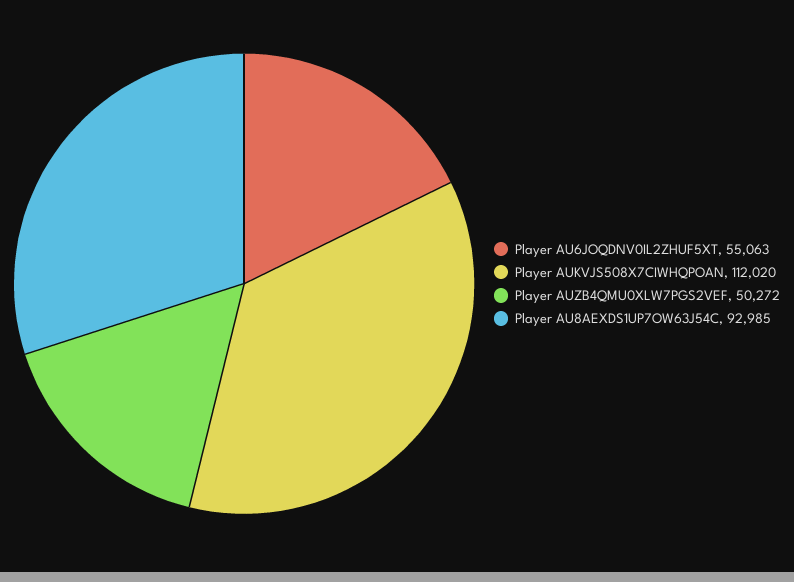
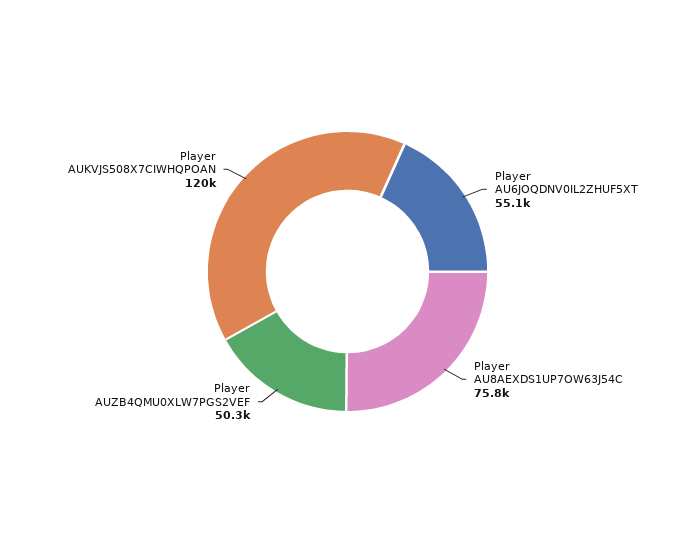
  {
    "Player AU6JOQDNV0IL2ZHUF5XT": 55063,
-   "Player AUKVJS508X7CIWHQPOAN": 112020,
+   "Player AUKVJS508X7CIWHQPOAN": 120000,
    "Player AUZB4QMU0XLW7PGS2VEF": 50272,
-   "Player AU8AEXDS1UP7OW63J54C": 92985
+   "Player AU8AEXDS1UP7OW63J54C": 75800
  }

